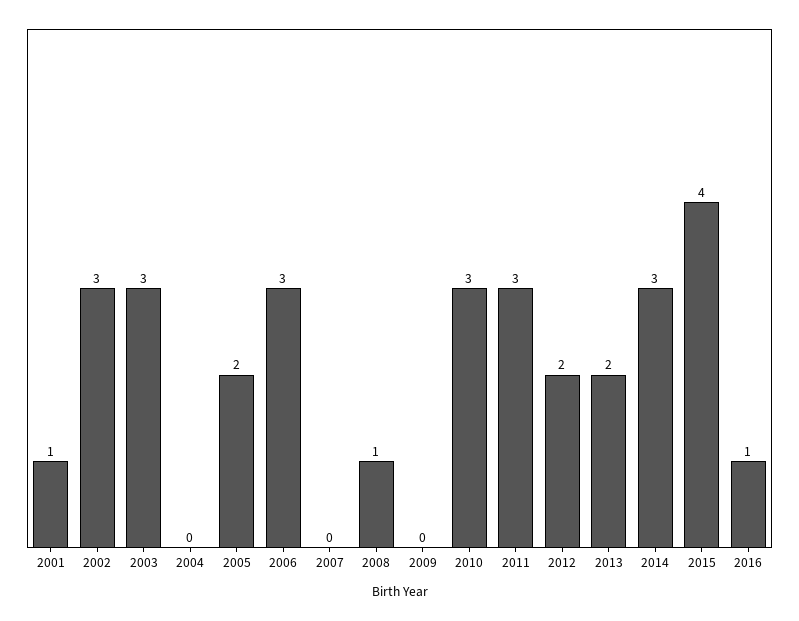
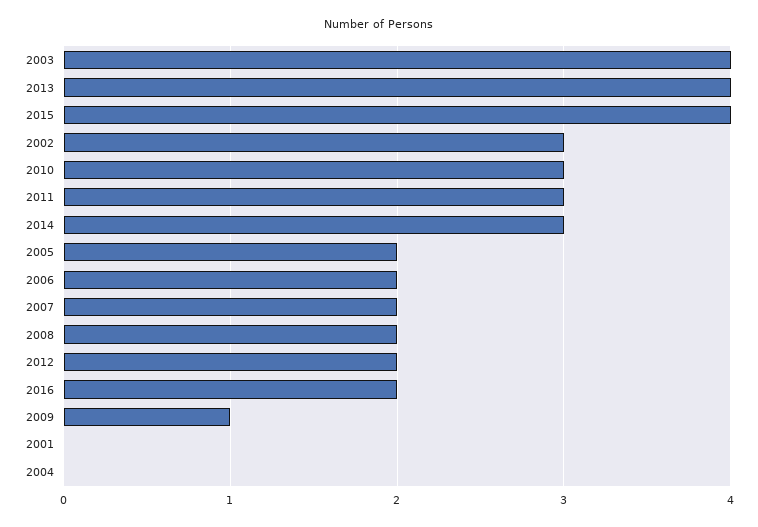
  {
-   "2001": 1,
+   "2001": 0,
    "2002": 3,
-   "2003": 3,
+   "2003": 4,
    "2004": 0,
    "2005": 2,
-   "2006": 3,
+   "2006": 2,
-   "2007": 0,
+   "2007": 2,
-   "2008": 1,
+   "2008": 2,
-   "2009": 0,
+   "2009": 1,
    "2010": 3,
    "2011": 3,
    "2012": 2,
-   "2013": 2,
+   "2013": 4,
    "2014": 3,
    "2015": 4,
-   "2016": 1
+   "2016": 2
  }

